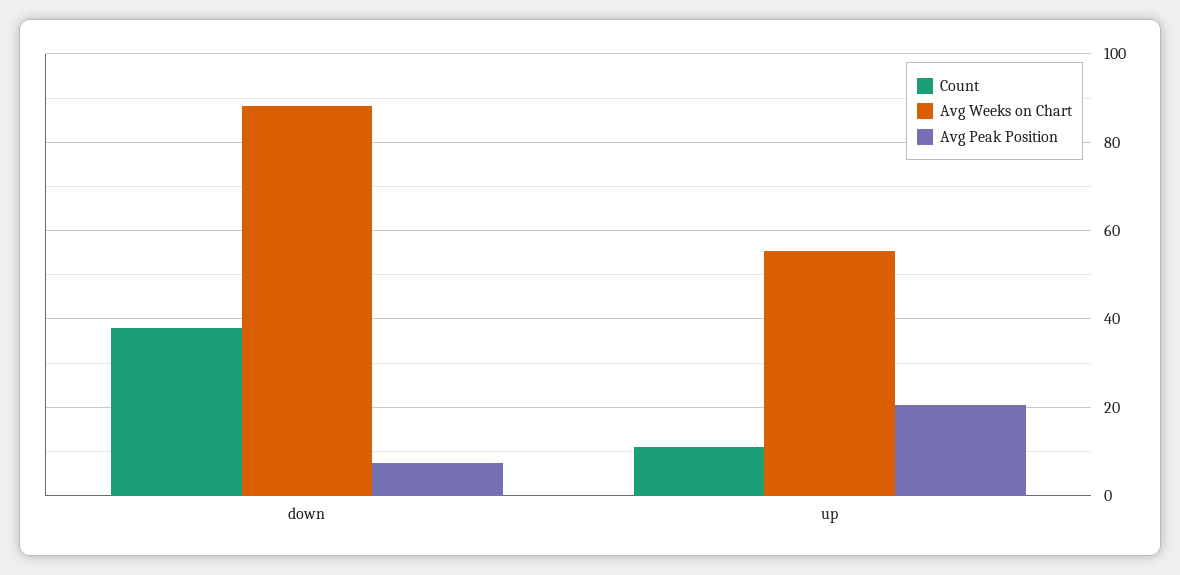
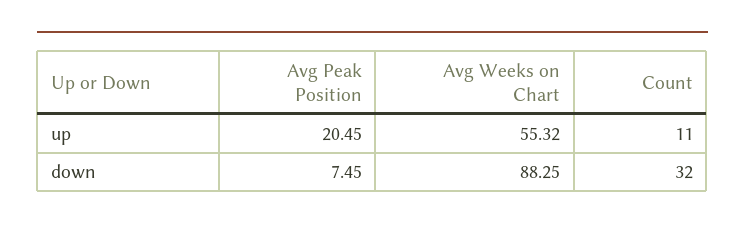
  {
    "Count": {
-     "down": 38,
+     "down": 32,
      "up": 11
    },
    "Avg Weeks on Chart": {
      "down": 88.25,
      "up": 55.32
    },
    "Avg Peak Position": {
      "down": 7.45,
      "up": 20.45
    }
  }

